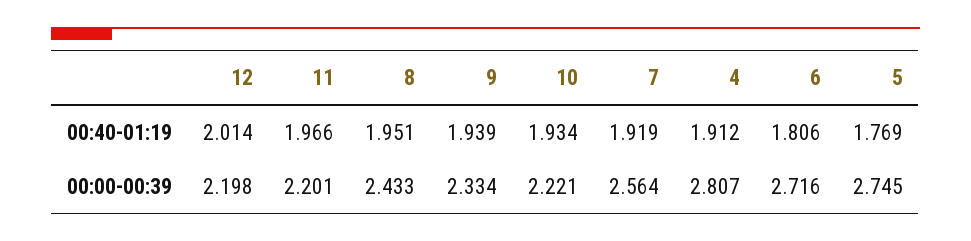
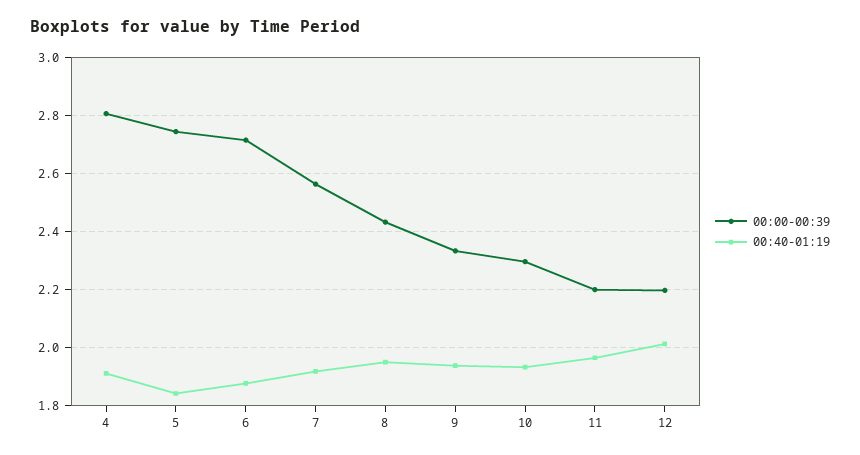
  {
    "00:40-01:19": {
      "12": 2.014,
      "11": 1.966,
      "8": 1.951,
      "9": 1.939,
      "10": 1.934,
      "7": 1.919,
      "4": 1.912,
-     "6": 1.806,
+     "6": 1.875,
-     "5": 1.769
+     "5": 1.85
    },
    "00:00-00:39": {
      "12": 2.198,
      "11": 2.201,
      "8": 2.433,
      "9": 2.334,
-     "10": 2.221,
+     "10": 2.3,
      "7": 2.564,
      "4": 2.807,
      "6": 2.716,
      "5": 2.745
    }
  }

